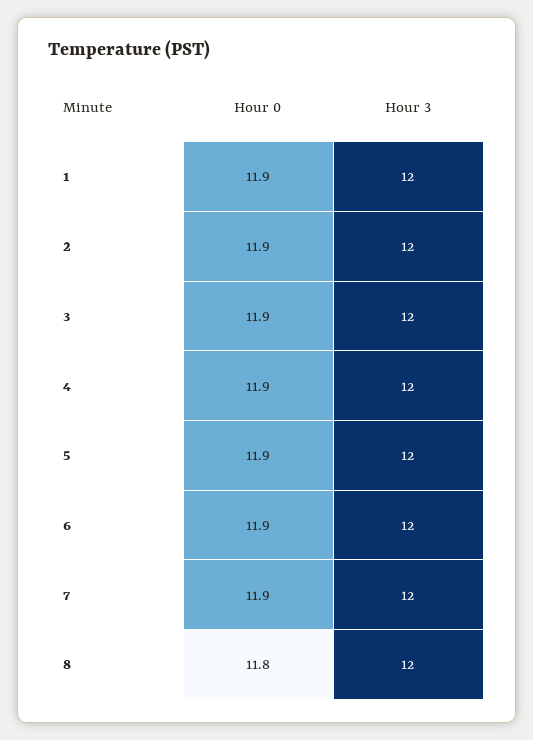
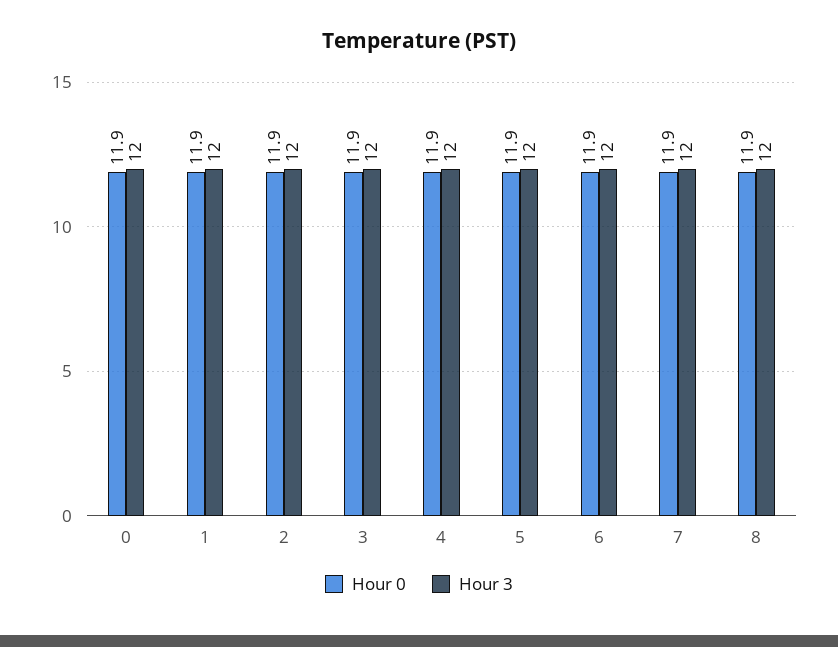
  {
    "Hour 0": {
      "1": 11.9,
      "2": 11.9,
      "3": 11.9,
      "4": 11.9,
      "5": 11.9,
      "6": 11.9,
      "7": 11.9,
-     "8": 11.8
+     "8": 11.9,
+     "0": 11.9
    },
    "Hour 3": {
      "1": 12,
      "2": 12,
      "3": 12,
      "4": 12,
      "5": 12,
      "6": 12,
      "7": 12,
-     "8": 12
+     "8": 12,
+     "0": 12
    }
  }

